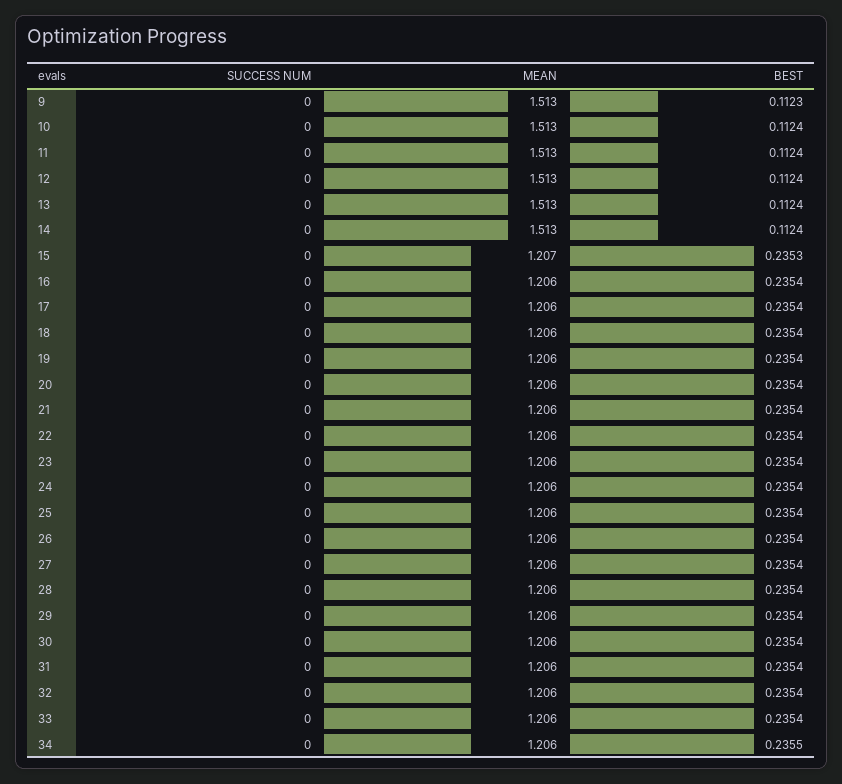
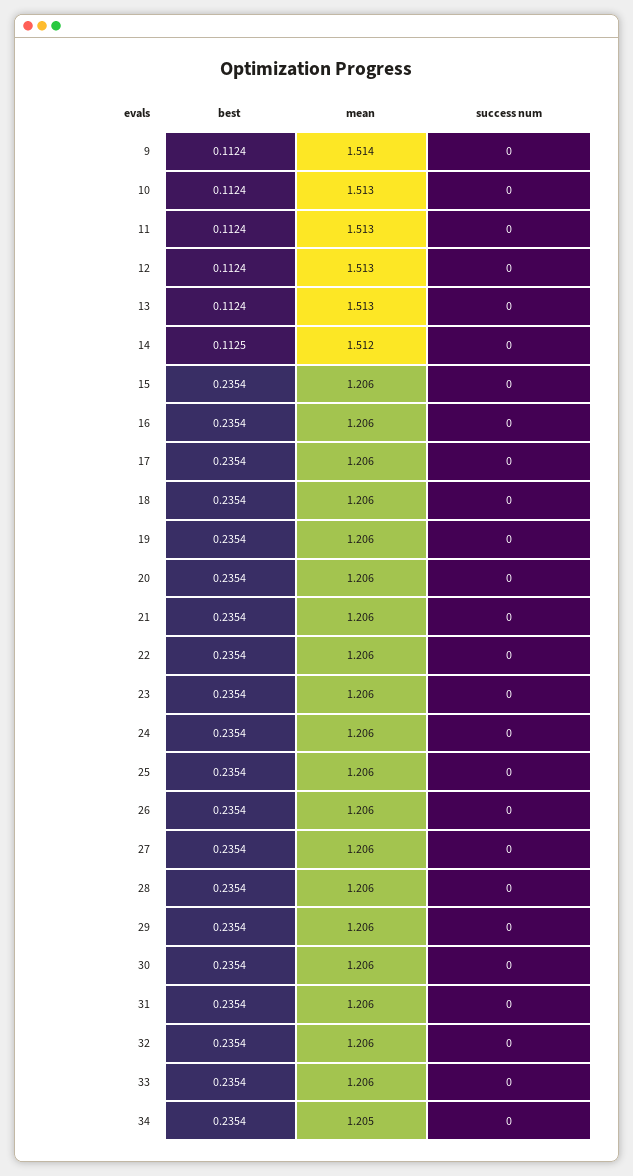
  {
    "SUCCESS NUM": {
      "9": 0,
      "10": 0,
      "11": 0,
      "12": 0,
      "13": 0,
      "14": 0,
      "15": 0,
      "16": 0,
      "17": 0,
      "18": 0,
      "19": 0,
      "20": 0,
      "21": 0,
      "22": 0,
      "23": 0,
      "24": 0,
      "25": 0,
      "26": 0,
      "27": 0,
      "28": 0,
      "29": 0,
      "30": 0,
      "31": 0,
      "32": 0,
      "33": 0,
      "34": 0
    },
    "MEAN": {
-     "9": 1.513,
+     "9": 1.514,
      "10": 1.513,
      "11": 1.513,
      "12": 1.513,
      "13": 1.513,
-     "14": 1.513,
+     "14": 1.512,
-     "15": 1.207,
+     "15": 1.206,
      "16": 1.206,
      "17": 1.206,
      "18": 1.206,
      "19": 1.206,
      "20": 1.206,
      "21": 1.206,
      "22": 1.206,
      "23": 1.206,
      "24": 1.206,
      "25": 1.206,
      "26": 1.206,
      "27": 1.206,
      "28": 1.206,
      "29": 1.206,
      "30": 1.206,
      "31": 1.206,
      "32": 1.206,
      "33": 1.206,
-     "34": 1.206
+     "34": 1.205
    },
    "BEST": {
-     "9": 0.1123,
+     "9": 0.1124,
      "10": 0.1124,
      "11": 0.1124,
      "12": 0.1124,
      "13": 0.1124,
-     "14": 0.1124,
+     "14": 0.1125,
-     "15": 0.2353,
+     "15": 0.2354,
      "16": 0.2354,
      "17": 0.2354,
      "18": 0.2354,
      "19": 0.2354,
      "20": 0.2354,
      "21": 0.2354,
      "22": 0.2354,
      "23": 0.2354,
      "24": 0.2354,
      "25": 0.2354,
      "26": 0.2354,
      "27": 0.2354,
      "28": 0.2354,
      "29": 0.2354,
      "30": 0.2354,
      "31": 0.2354,
      "32": 0.2354,
      "33": 0.2354,
-     "34": 0.2355
+     "34": 0.2354
    }
  }

